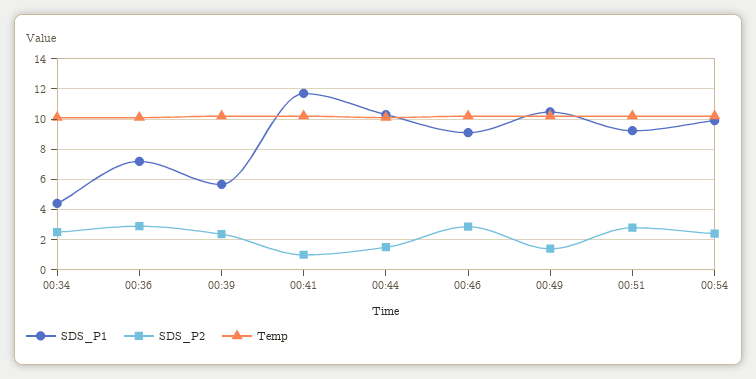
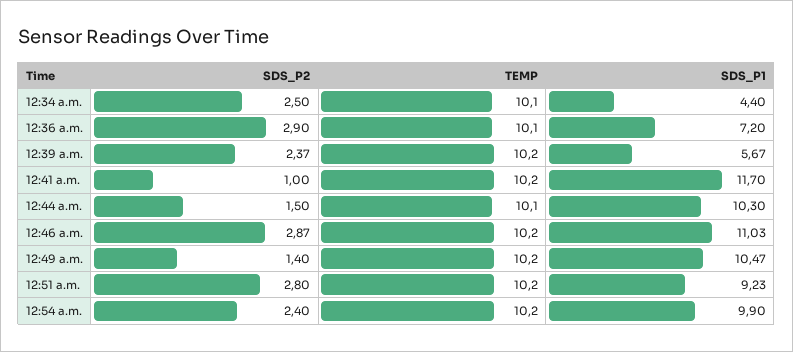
  {
    "SDS_P1": {
      "00:34": 4.4,
      "00:36": 7.2,
      "00:39": 5.67,
      "00:41": 11.7,
      "00:44": 10.3,
-     "00:46": 9,
+     "00:46": 11.03,
      "00:49": 10.47,
      "00:51": 9.23,
      "00:54": 9.9
    },
    "SDS_P2": {
      "00:34": 2.5,
      "00:36": 2.9,
      "00:39": 2.37,
      "00:41": 1,
      "00:44": 1.5,
      "00:46": 2.87,
      "00:49": 1.4,
      "00:51": 2.8,
      "00:54": 2.4
    },
    "Temp": {
      "00:34": 10.1,
      "00:36": 10.1,
      "00:39": 10.2,
      "00:41": 10.2,
      "00:44": 10.1,
      "00:46": 10.2,
      "00:49": 10.2,
      "00:51": 10.2,
      "00:54": 10.2
    }
  }

